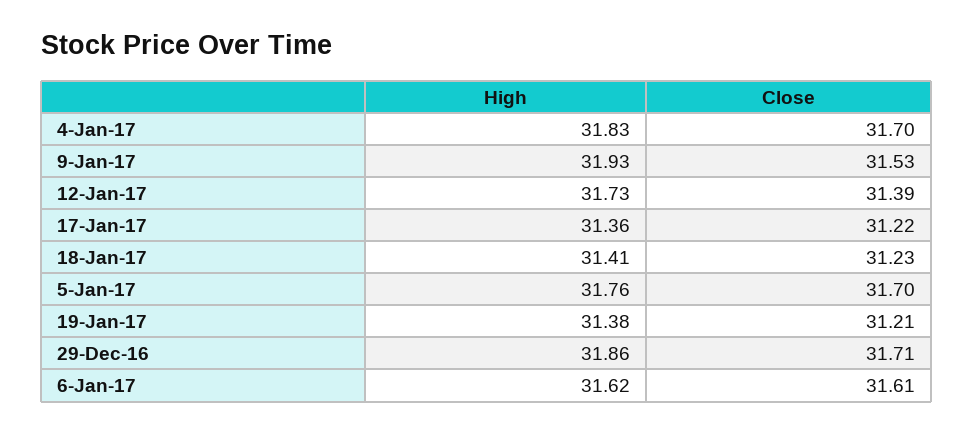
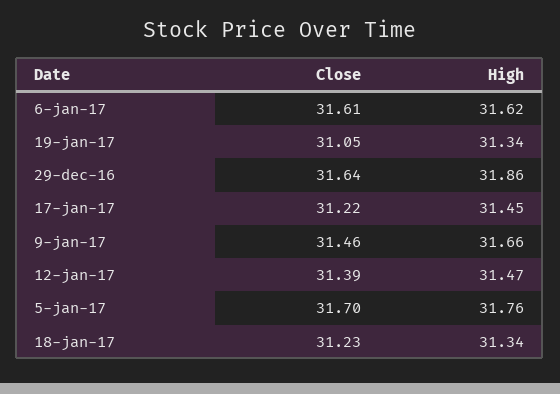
  {
    "High": {
-     "4-Jan-17": 31.83,
-     "9-Jan-17": 31.93,
+     "9-Jan-17": 31.66,
-     "12-Jan-17": 31.73,
+     "12-Jan-17": 31.47,
-     "17-Jan-17": 31.36,
+     "17-Jan-17": 31.45,
-     "18-Jan-17": 31.41,
+     "18-Jan-17": 31.34,
      "5-Jan-17": 31.76,
-     "19-Jan-17": 31.38,
+     "19-Jan-17": 31.34,
      "29-Dec-16": 31.86,
      "6-Jan-17": 31.62
    },
    "Close": {
-     "4-Jan-17": 31.7,
-     "9-Jan-17": 31.53,
+     "9-Jan-17": 31.46,
      "12-Jan-17": 31.39,
      "17-Jan-17": 31.22,
      "18-Jan-17": 31.23,
      "5-Jan-17": 31.7,
-     "19-Jan-17": 31.21,
+     "19-Jan-17": 31.05,
-     "29-Dec-16": 31.71,
+     "29-Dec-16": 31.64,
      "6-Jan-17": 31.61
    }
  }

